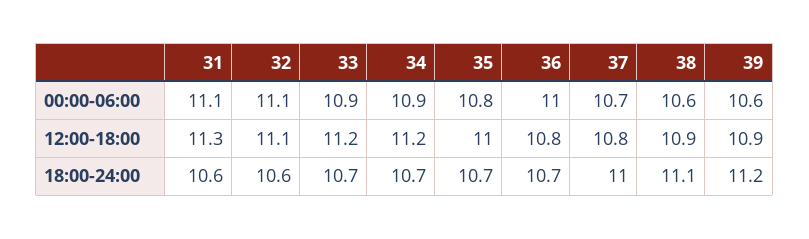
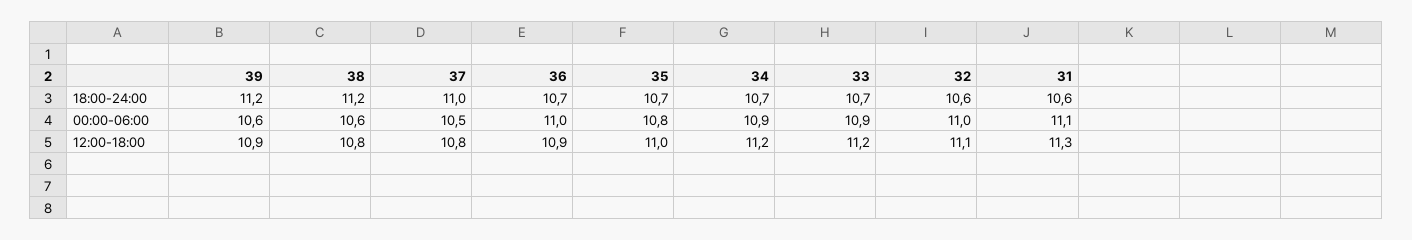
  {
    "31": {
      "00:00-06:00": 11.1,
      "12:00-18:00": 11.3,
      "18:00-24:00": 10.6
    },
    "32": {
-     "00:00-06:00": 11.1,
+     "00:00-06:00": 11,
      "12:00-18:00": 11.1,
      "18:00-24:00": 10.6
    },
    "33": {
      "00:00-06:00": 10.9,
      "12:00-18:00": 11.2,
      "18:00-24:00": 10.7
    },
    "34": {
      "00:00-06:00": 10.9,
      "12:00-18:00": 11.2,
      "18:00-24:00": 10.7
    },
    "35": {
      "00:00-06:00": 10.8,
      "12:00-18:00": 11,
      "18:00-24:00": 10.7
    },
    "36": {
      "00:00-06:00": 11,
-     "12:00-18:00": 10.8,
+     "12:00-18:00": 10.9,
      "18:00-24:00": 10.7
    },
    "37": {
-     "00:00-06:00": 10.7,
+     "00:00-06:00": 10.5,
      "12:00-18:00": 10.8,
      "18:00-24:00": 11
    },
    "38": {
      "00:00-06:00": 10.6,
-     "12:00-18:00": 10.9,
+     "12:00-18:00": 10.8,
-     "18:00-24:00": 11.1
+     "18:00-24:00": 11.2
    },
    "39": {
      "00:00-06:00": 10.6,
      "12:00-18:00": 10.9,
      "18:00-24:00": 11.2
    }
  }

